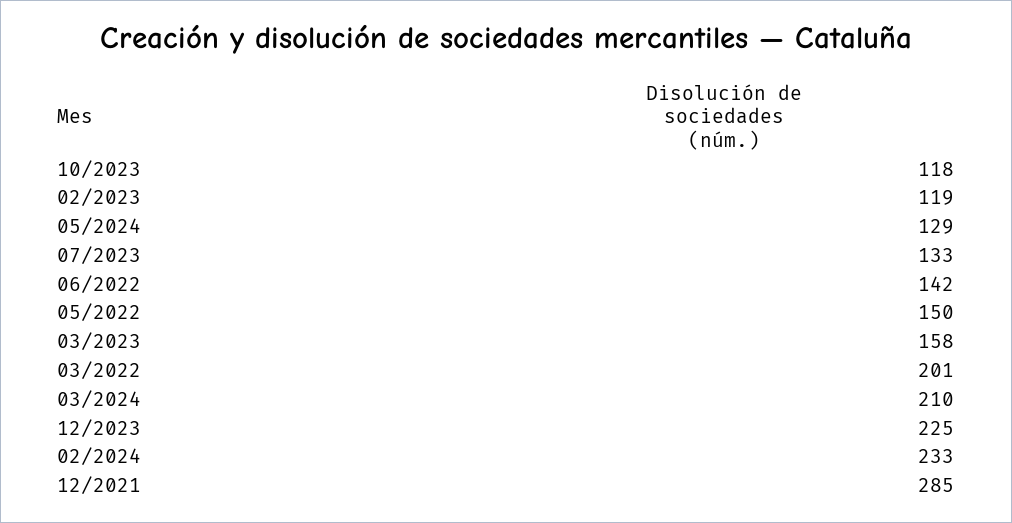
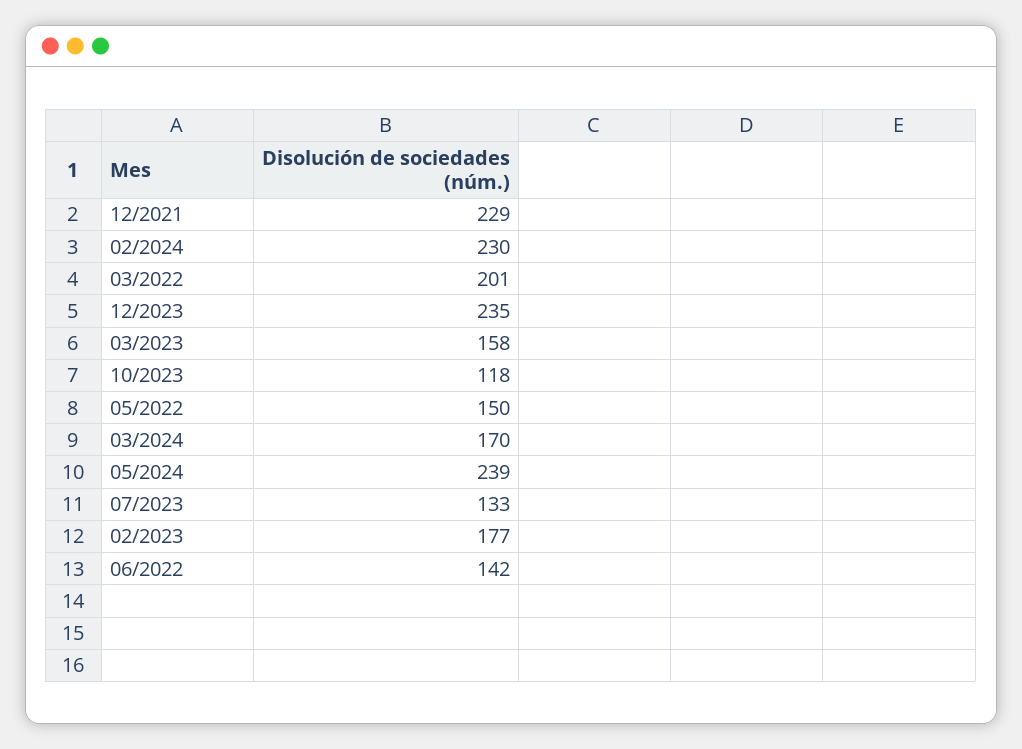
  {
    "10/2023": 118,
-   "02/2023": 119,
+   "02/2023": 177,
-   "05/2024": 129,
+   "05/2024": 239,
    "07/2023": 133,
    "06/2022": 142,
    "05/2022": 150,
    "03/2023": 158,
    "03/2022": 201,
-   "03/2024": 210,
+   "03/2024": 170,
-   "12/2023": 225,
+   "12/2023": 235,
-   "02/2024": 233,
+   "02/2024": 230,
-   "12/2021": 285
+   "12/2021": 229
  }

